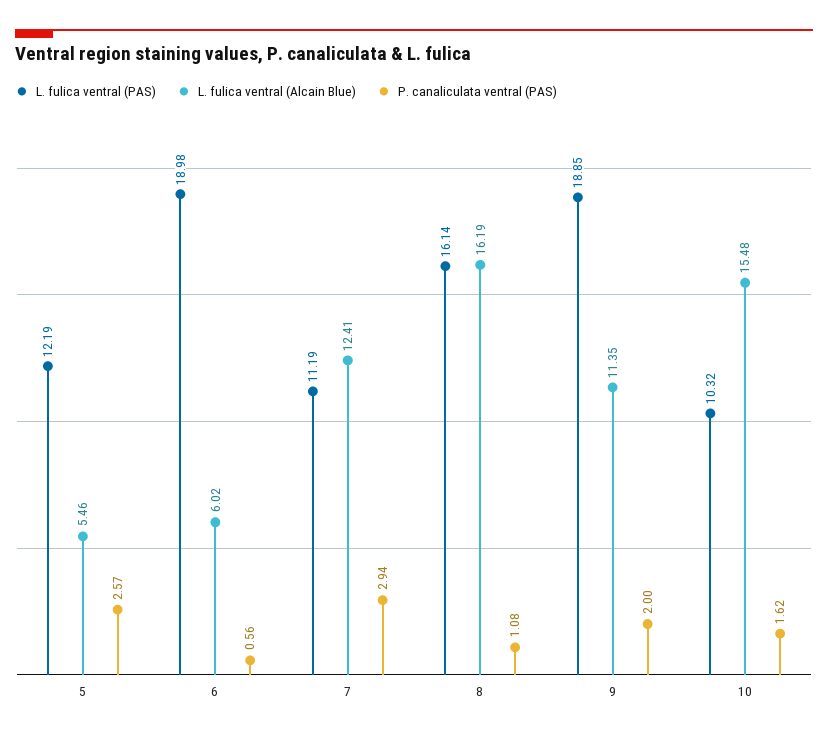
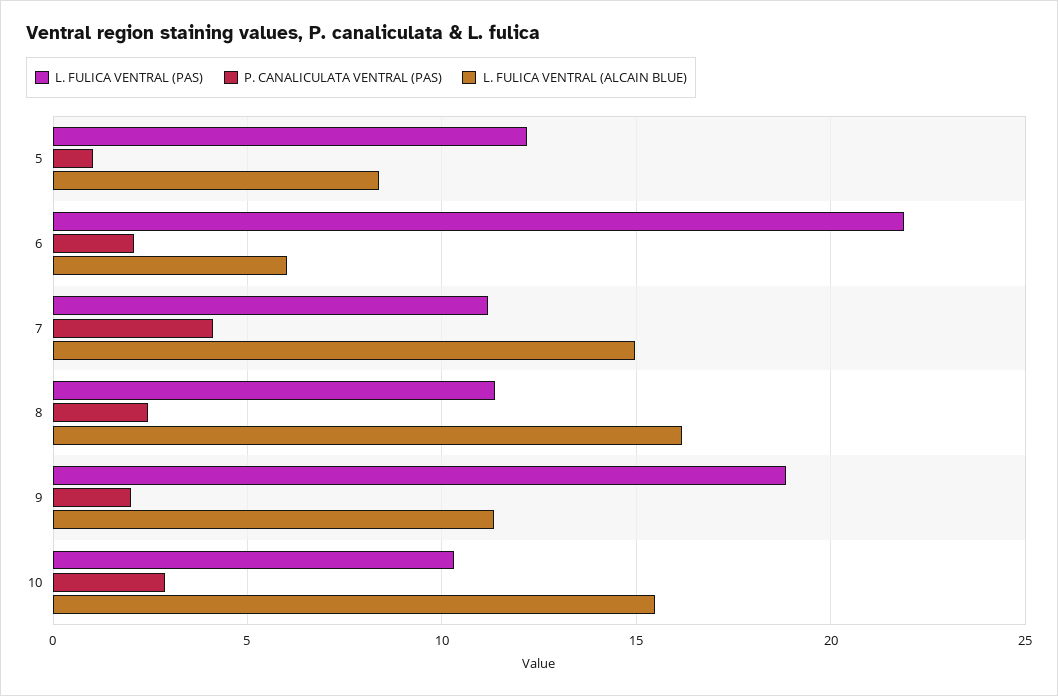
  {
    "L. fulica ventral (PAS)": {
      "5": 12.19,
-     "6": 18.98,
+     "6": 22,
      "7": 11.19,
-     "8": 16.14,
+     "8": 11.5,
      "9": 18.85,
      "10": 10.32
    },
    "L. fulica ventral (Alcain Blue)": {
-     "5": 5.46,
+     "5": 8.5,
      "6": 6.02,
-     "7": 12.41,
+     "7": 15,
      "8": 16.19,
      "9": 11.35,
      "10": 15.48
    },
    "P. canaliculata ventral (PAS)": {
-     "5": 2.57,
+     "5": 1,
-     "6": 0.56,
+     "6": 2,
-     "7": 2.94,
+     "7": 4,
-     "8": 1.08,
+     "8": 2.5,
      "9": 2,
-     "10": 1.62
+     "10": 3
    }
  }

